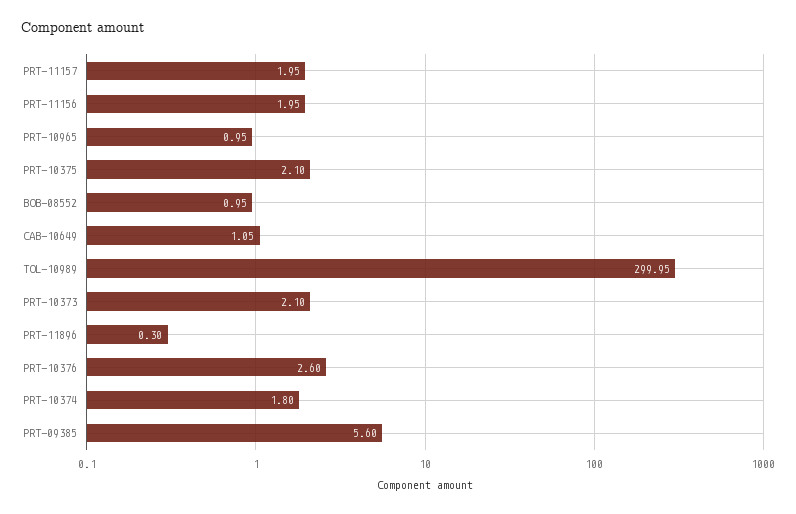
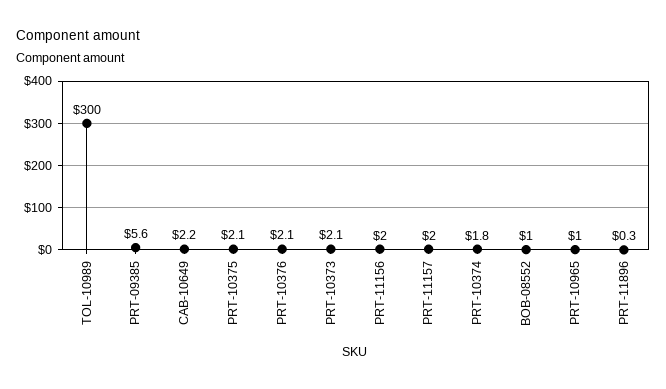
  {
    "PRT-11157": 1.95,
    "PRT-11156": 1.95,
    "PRT-10965": 0.95,
    "PRT-10375": 2.1,
    "BOB-08552": 0.95,
-   "CAB-10649": 1.05,
+   "CAB-10649": 2.2,
    "TOL-10989": 299.95,
    "PRT-10373": 2.1,
    "PRT-11896": 0.3,
-   "PRT-10376": 2.6,
+   "PRT-10376": 2.1,
    "PRT-10374": 1.8,
    "PRT-09385": 5.6
  }

